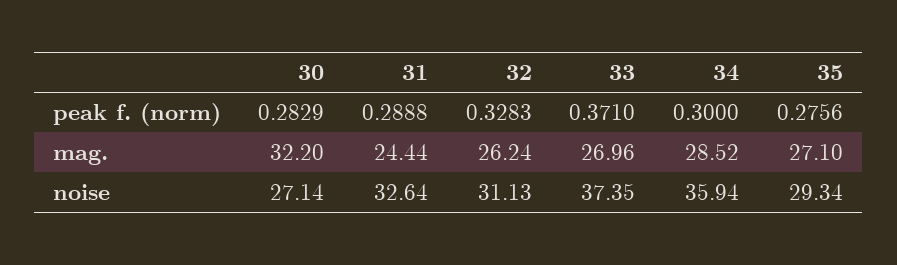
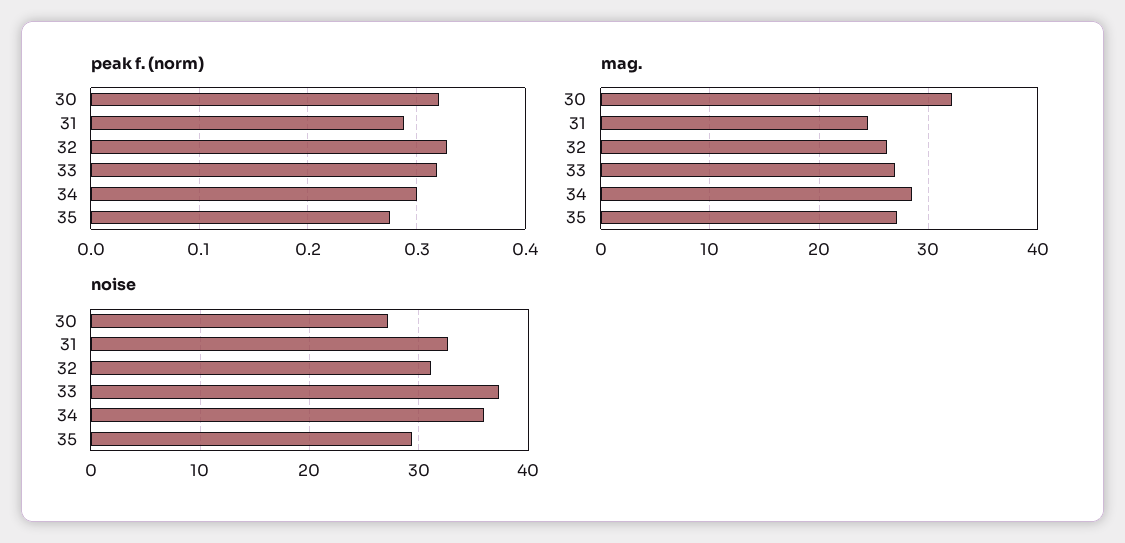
  {
    "peak f. (norm)": {
-     "30": 0.2829,
+     "30": 0.32,
      "31": 0.2888,
      "32": 0.3283,
-     "33": 0.371,
+     "33": 0.32,
      "34": 0.3,
      "35": 0.2756
    },
    "mag.": {
      "30": 32.2,
      "31": 24.44,
      "32": 26.24,
      "33": 26.96,
      "34": 28.52,
      "35": 27.1
    },
    "noise": {
      "30": 27.14,
      "31": 32.64,
      "32": 31.13,
      "33": 37.35,
      "34": 35.94,
      "35": 29.34
    }
  }

